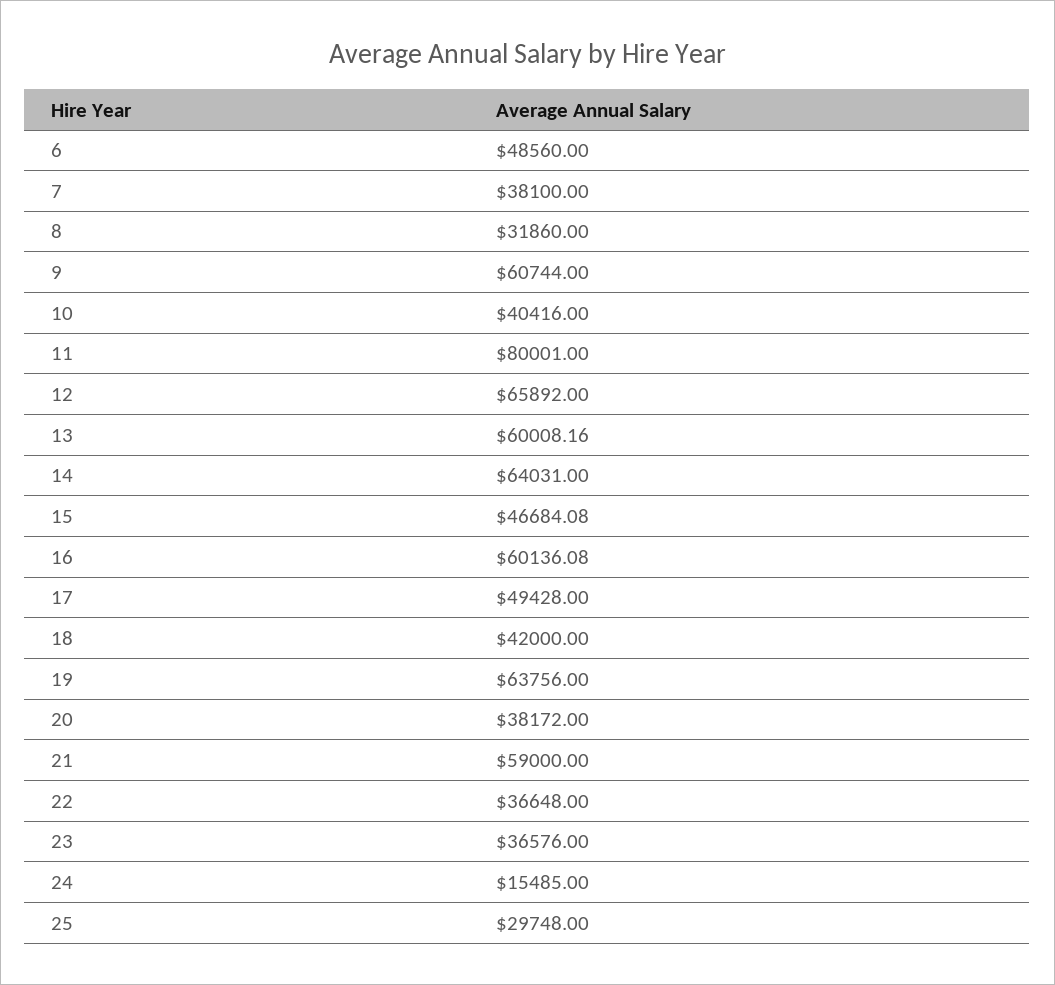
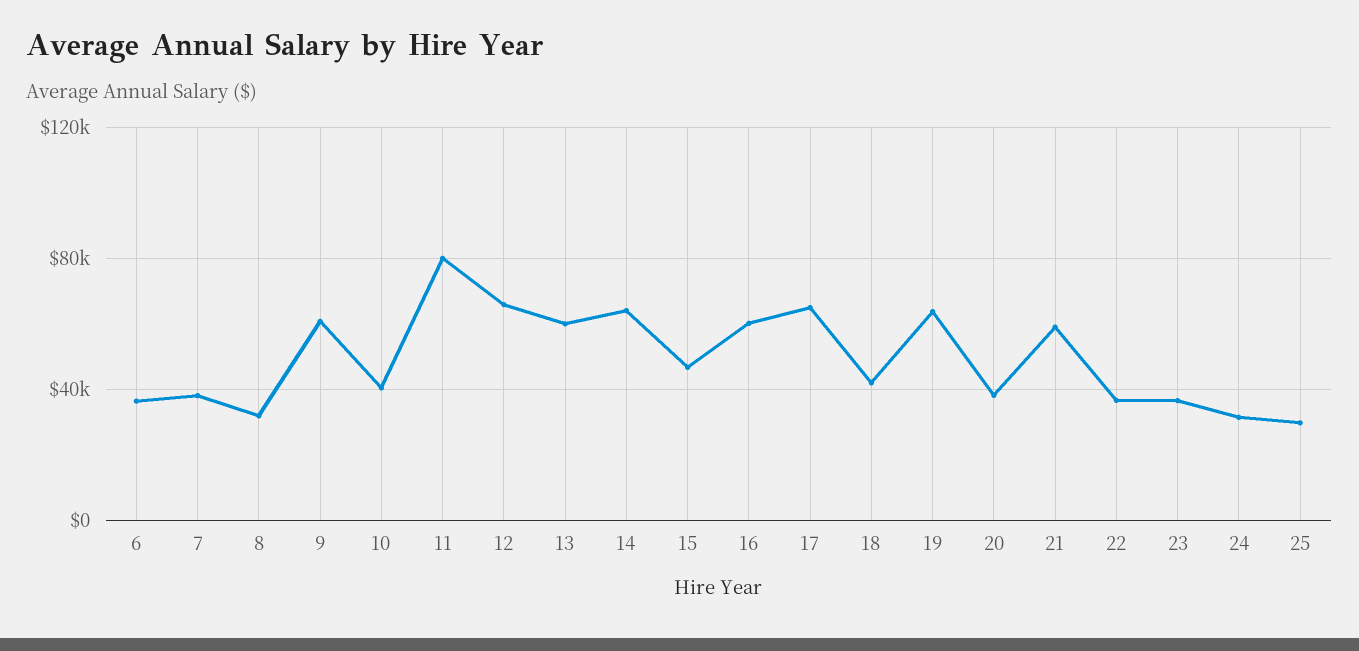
  {
-   "6": 48560,
+   "6": 35000,
    "7": 38100,
    "8": 31860,
    "9": 60744,
    "10": 40416,
    "11": 80001,
    "12": 65892,
    "13": 60008.16,
    "14": 64031,
    "15": 46684.08,
    "16": 60136.08,
-   "17": 49428,
+   "17": 65000,
    "18": 42000,
    "19": 63756,
    "20": 38172,
    "21": 59000,
    "22": 36648,
    "23": 36576,
-   "24": 15485,
+   "24": 30000,
    "25": 29748
  }

